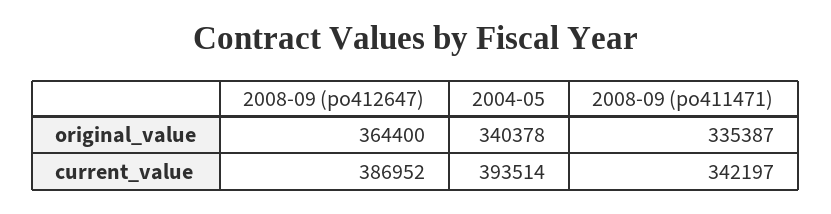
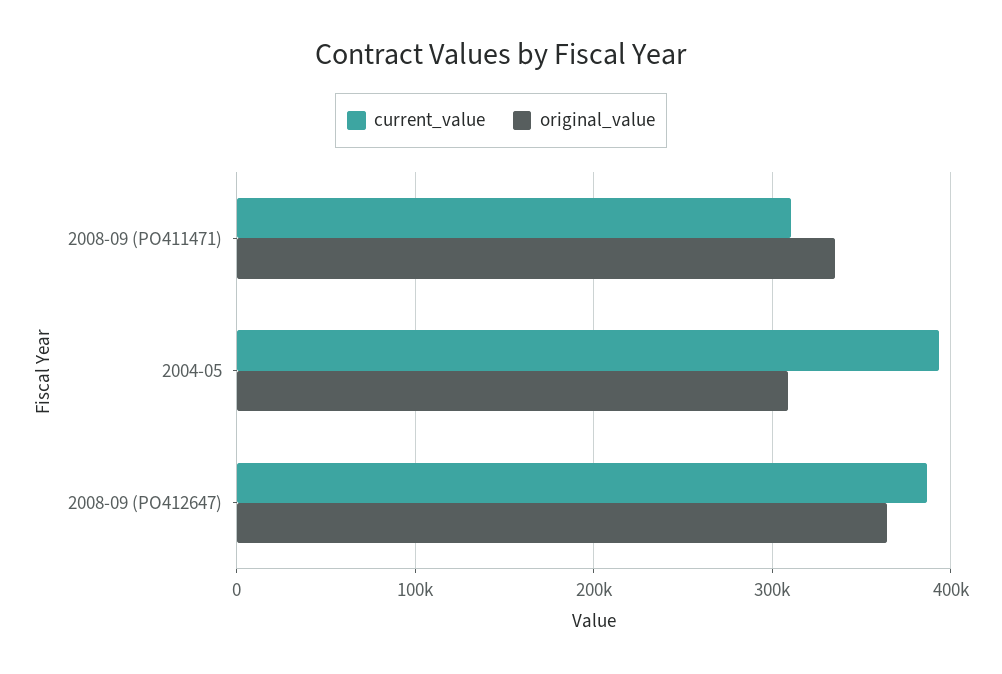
  {
    "original_value": {
      "2008-09 (po412647)": 364400,
-     "2004-05": 340378,
+     "2004-05": 310000,
      "2008-09 (po411471)": 335387
    },
    "current_value": {
      "2008-09 (po412647)": 386952,
      "2004-05": 393514,
-     "2008-09 (po411471)": 342197
+     "2008-09 (po411471)": 310000
    }
  }

